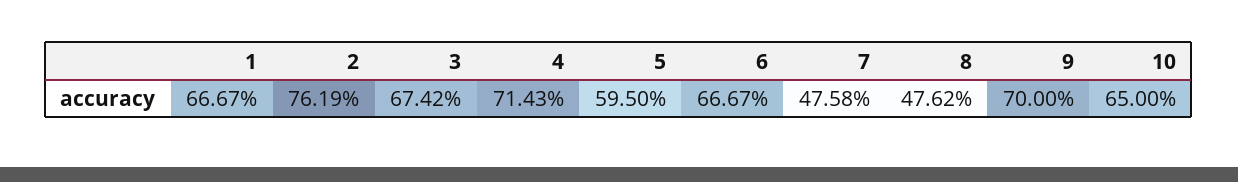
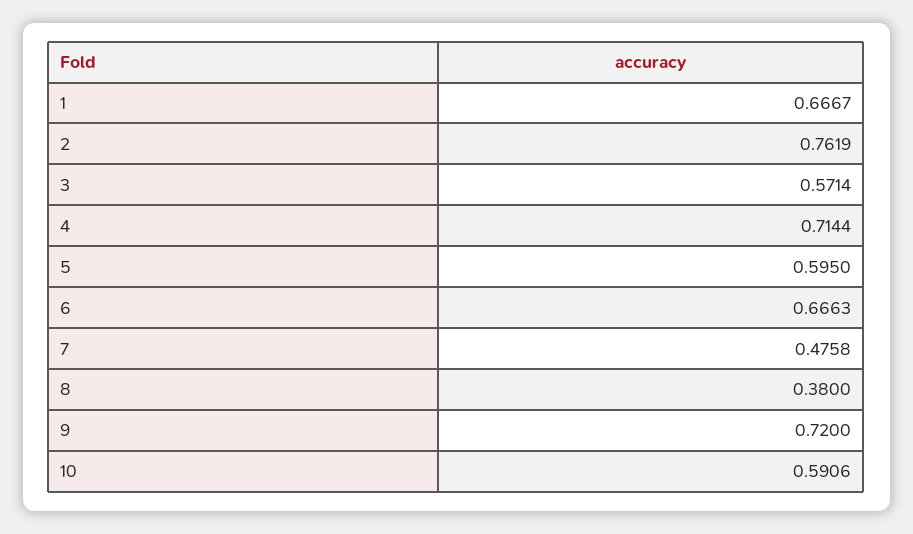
  {
    "1": 0.6667,
    "2": 0.7619,
-   "3": 0.6742,
+   "3": 0.5714,
-   "4": 0.7143,
+   "4": 0.7144,
    "5": 0.595,
-   "6": 0.6667,
+   "6": 0.6663,
    "7": 0.4758,
-   "8": 0.4762,
+   "8": 0.38,
-   "9": 0.7,
+   "9": 0.72,
-   "10": 0.65
+   "10": 0.5906
  }

